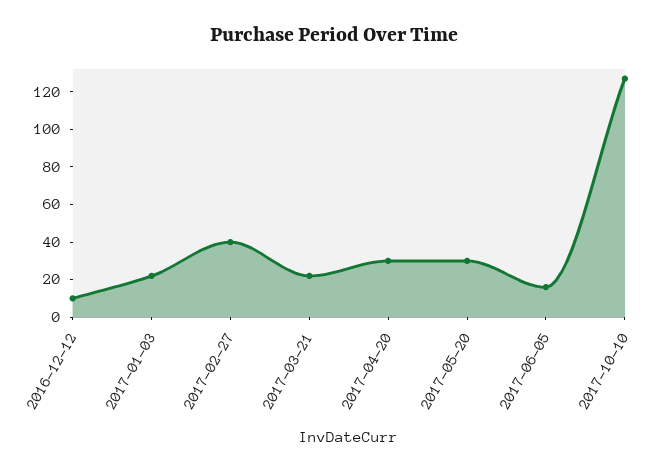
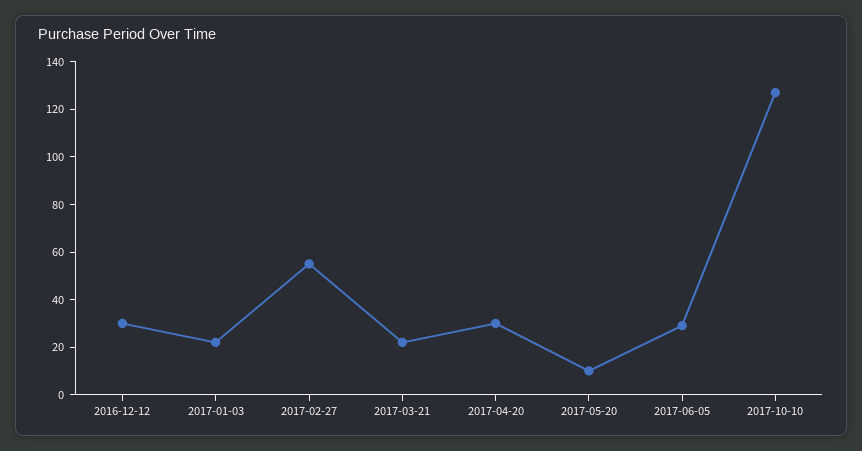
  {
-   "2016-12-12": 10,
+   "2016-12-12": 30,
    "2017-01-03": 20,
-   "2017-02-27": 40,
+   "2017-02-27": 55,
    "2017-03-21": 20,
    "2017-04-20": 30,
-   "2017-05-20": 30,
+   "2017-05-20": 10,
-   "2017-06-05": 15,
+   "2017-06-05": 30,
    "2017-10-10": 125
  }

